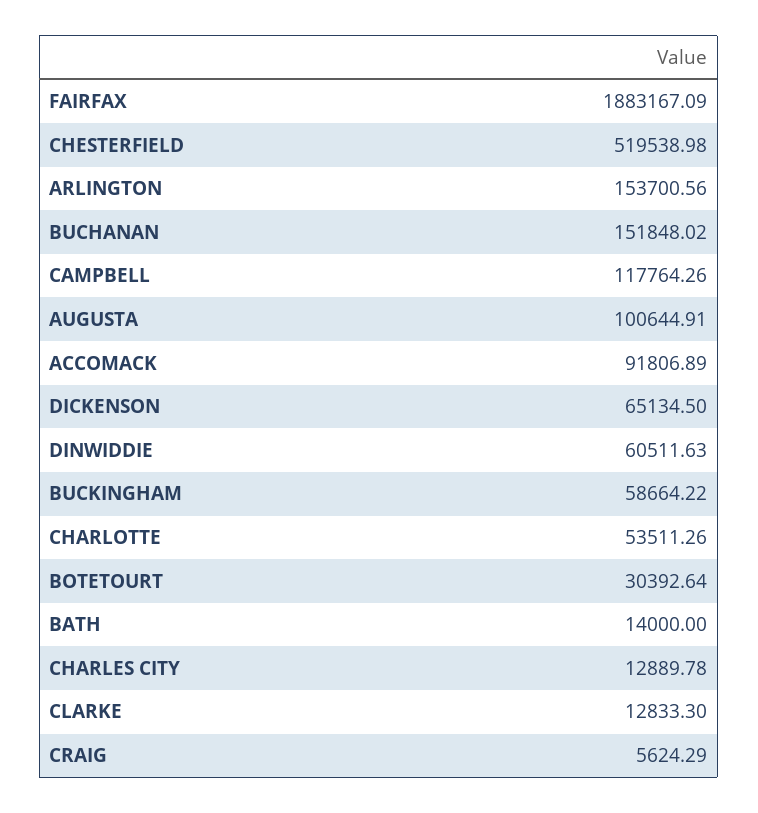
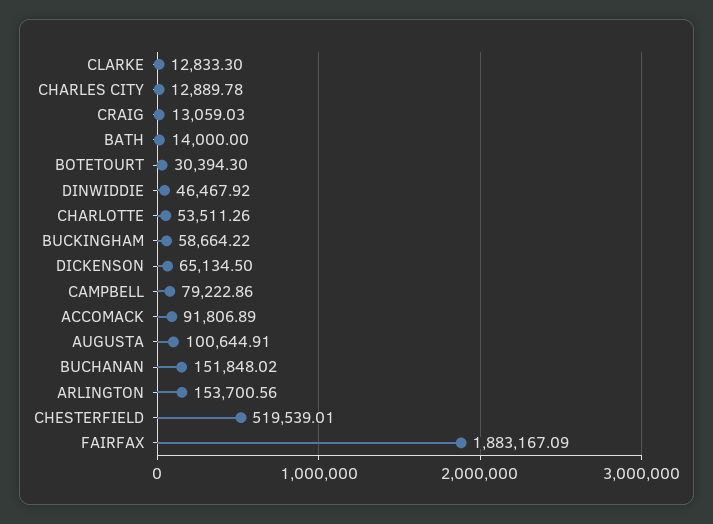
  {
    "FAIRFAX": 1883167.09,
-   "CHESTERFIELD": 519538.98,
+   "CHESTERFIELD": 519539.01,
    "ARLINGTON": 153700.56,
    "BUCHANAN": 151848.02,
-   "CAMPBELL": 117764.26,
+   "CAMPBELL": 79222.86,
    "AUGUSTA": 100644.91,
    "ACCOMACK": 91806.89,
    "DICKENSON": 65134.5,
-   "DINWIDDIE": 60511.63,
+   "DINWIDDIE": 46467.92,
    "BUCKINGHAM": 58664.22,
    "CHARLOTTE": 53511.26,
-   "BOTETOURT": 30392.64,
+   "BOTETOURT": 30394.3,
    "BATH": 14000,
    "CHARLES CITY": 12889.78,
    "CLARKE": 12833.3,
-   "CRAIG": 5624.29
+   "CRAIG": 13059.03
  }

